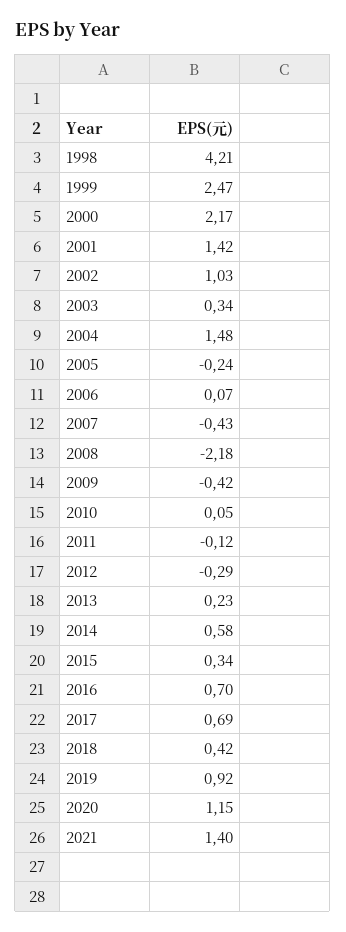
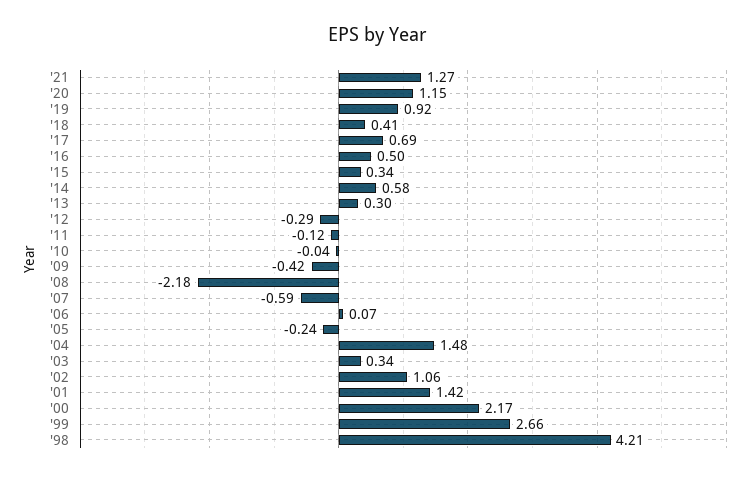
  {
    "1998": 4.21,
-   "1999": 2.47,
+   "1999": 2.66,
    "2000": 2.17,
    "2001": 1.42,
-   "2002": 1.03,
+   "2002": 1.06,
    "2003": 0.34,
    "2004": 1.48,
    "2005": -0.24,
    "2006": 0.07,
-   "2007": -0.43,
+   "2007": -0.59,
    "2008": -2.18,
    "2009": -0.42,
-   "2010": 0.05,
+   "2010": -0.04,
    "2011": -0.12,
    "2012": -0.29,
-   "2013": 0.23,
+   "2013": 0.3,
    "2014": 0.58,
    "2015": 0.34,
-   "2016": 0.7,
+   "2016": 0.5,
    "2017": 0.69,
-   "2018": 0.42,
+   "2018": 0.41,
    "2019": 0.92,
    "2020": 1.15,
-   "2021": 1.4
+   "2021": 1.27
  }

